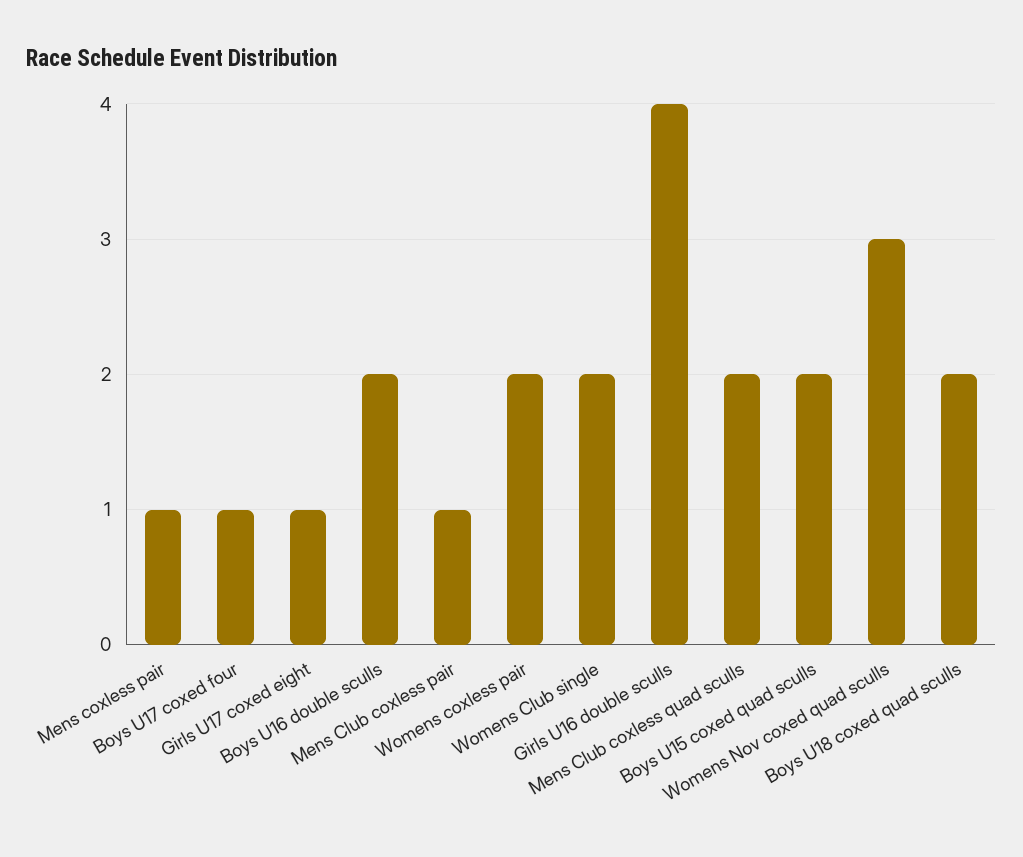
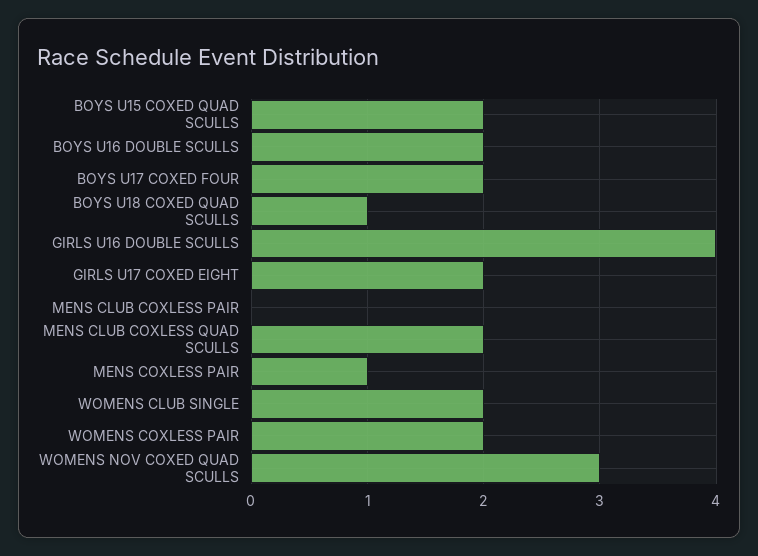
  {
    "Mens coxless pair": 1,
-   "Boys U17 coxed four": 1,
+   "Boys U17 coxed four": 2,
-   "Girls U17 coxed eight": 1,
+   "Girls U17 coxed eight": 2,
    "Boys U16 double sculls": 2,
-   "Mens Club coxless pair": 1,
+   "Mens Club coxless pair": 0,
    "Womens coxless pair": 2,
    "Womens Club single": 2,
    "Girls U16 double sculls": 4,
    "Mens Club coxless quad sculls": 2,
    "Boys U15 coxed quad sculls": 2,
    "Womens Nov coxed quad sculls": 3,
-   "Boys U18 coxed quad sculls": 2
+   "Boys U18 coxed quad sculls": 1
  }

